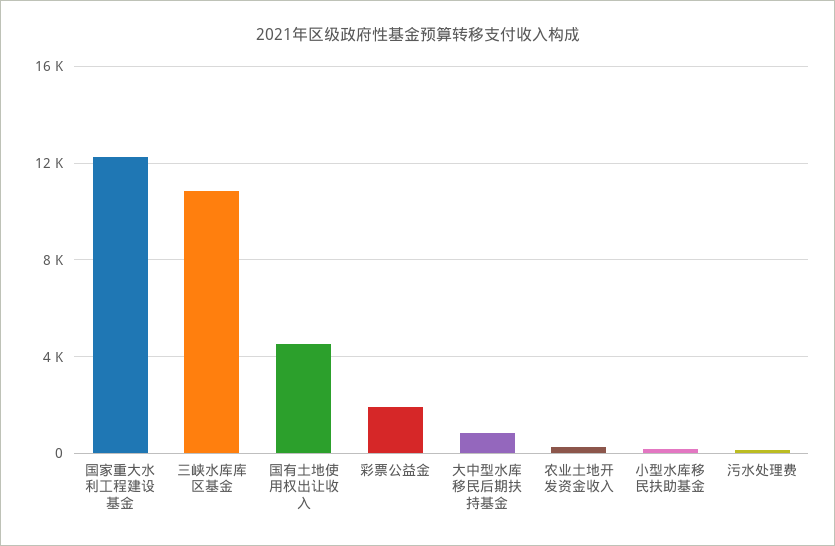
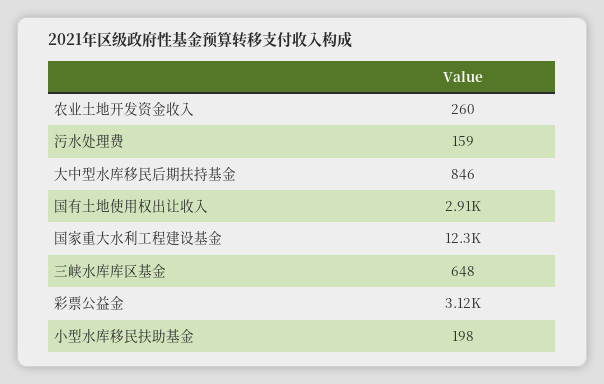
  {
    "国家重大水利工程建设基金": 12300,
-   "三峡水库库区基金": 11000,
+   "三峡水库库区基金": 648,
-   "国有土地使用权出让收入": 4500,
+   "国有土地使用权出让收入": 2910,
-   "彩票公益金": 2000,
+   "彩票公益金": 3120,
    "大中型水库移民后期扶持基金": 846,
    "农业土地开发资金收入": 260,
    "小型水库移民扶助基金": 198,
    "污水处理费": 159
  }

